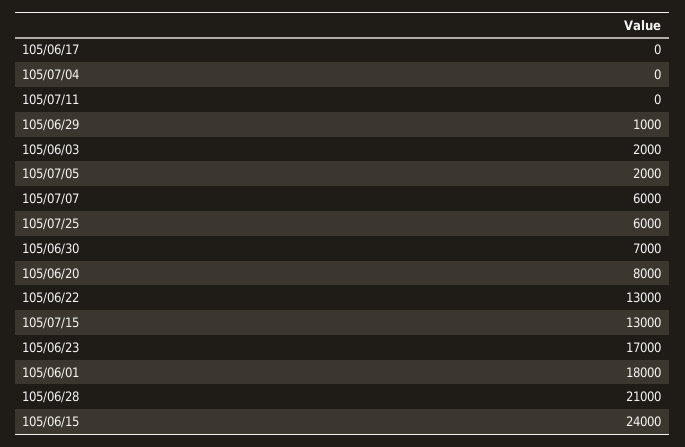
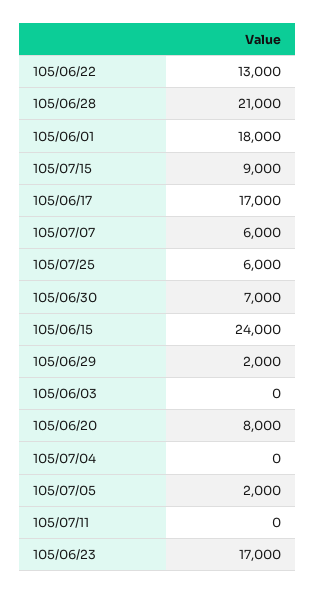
  {
-   "105/06/17": 0,
+   "105/06/17": 17000,
    "105/07/04": 0,
    "105/07/11": 0,
-   "105/06/29": 1000,
+   "105/06/29": 2000,
-   "105/06/03": 2000,
+   "105/06/03": 0,
    "105/07/05": 2000,
    "105/07/07": 6000,
    "105/07/25": 6000,
    "105/06/30": 7000,
    "105/06/20": 8000,
    "105/06/22": 13000,
-   "105/07/15": 13000,
+   "105/07/15": 9000,
    "105/06/23": 17000,
    "105/06/01": 18000,
    "105/06/28": 21000,
    "105/06/15": 24000
  }

